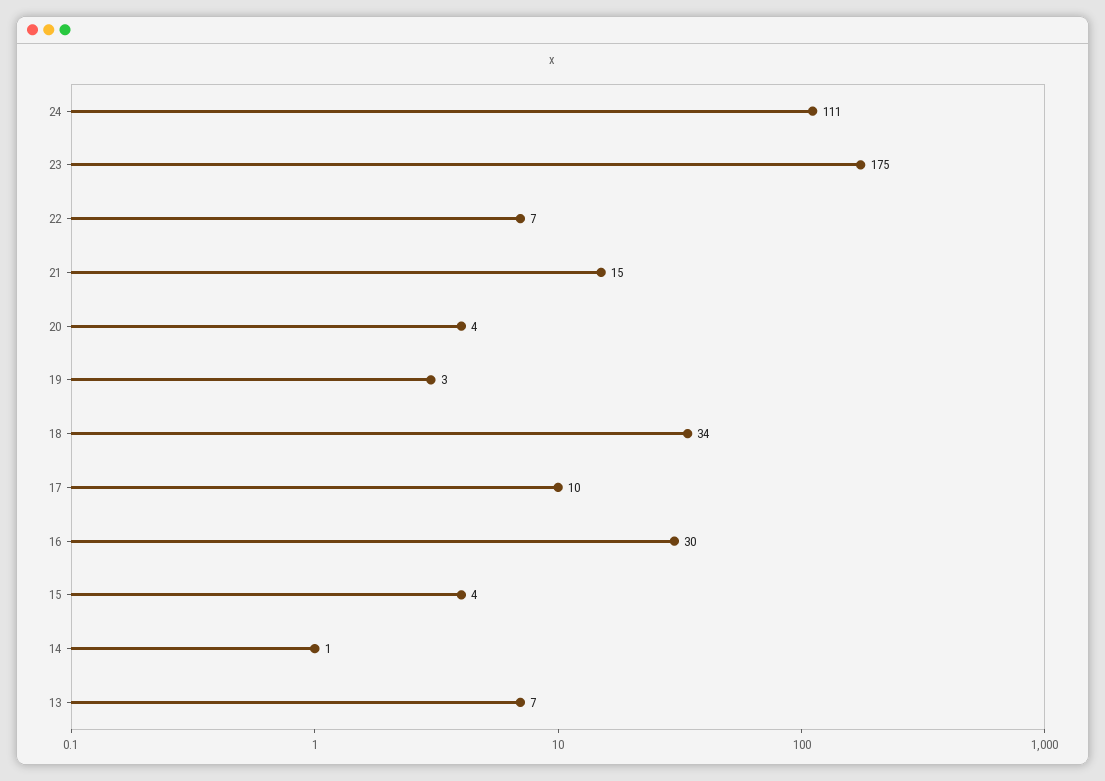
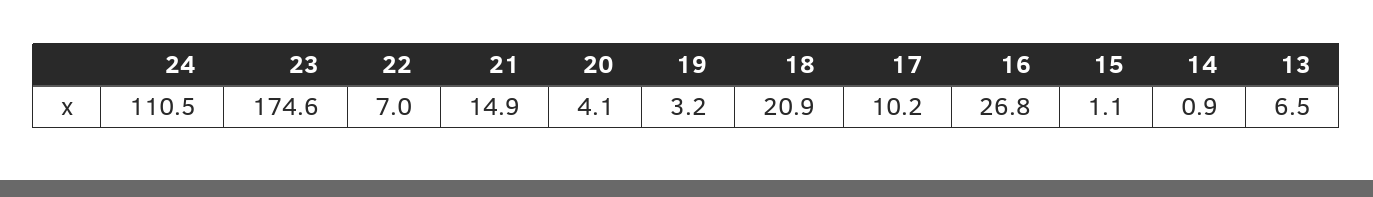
  {
    "24": 110.5,
    "23": 174.6,
    "22": 7,
    "21": 14.9,
    "20": 4.1,
    "19": 3.2,
-   "18": 34,
+   "18": 20.9,
    "17": 10.2,
-   "16": 30,
+   "16": 26.8,
-   "15": 4,
+   "15": 1.1,
    "14": 0.9,
    "13": 6.5
  }

